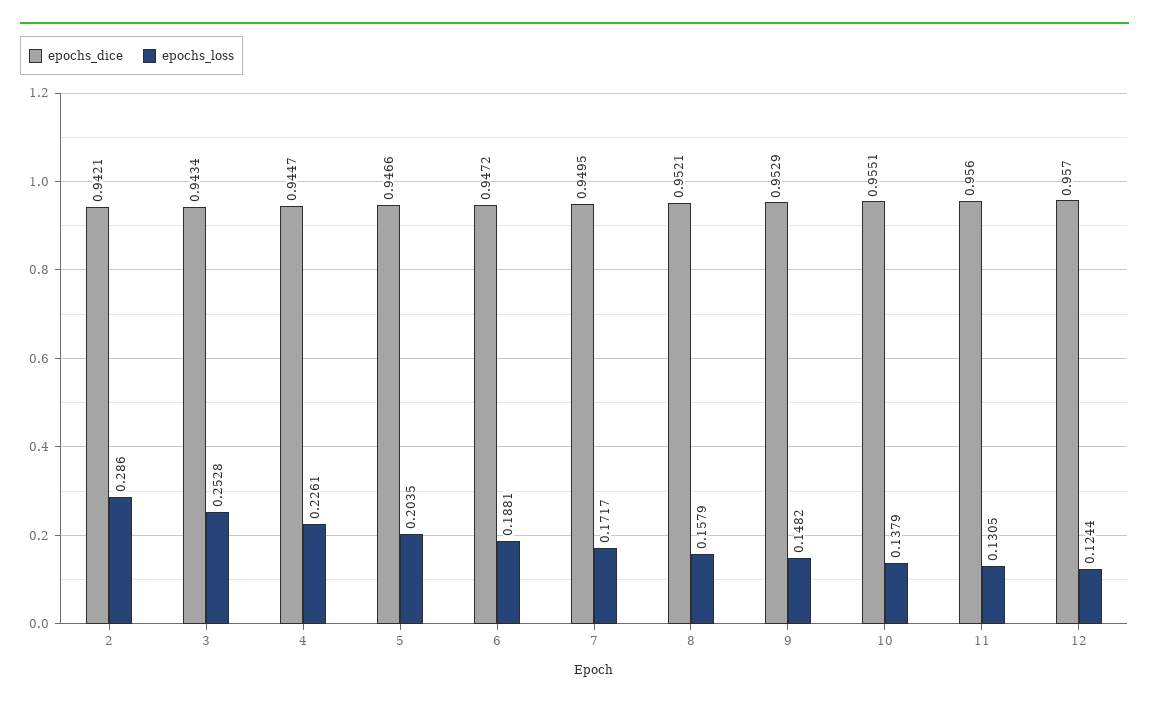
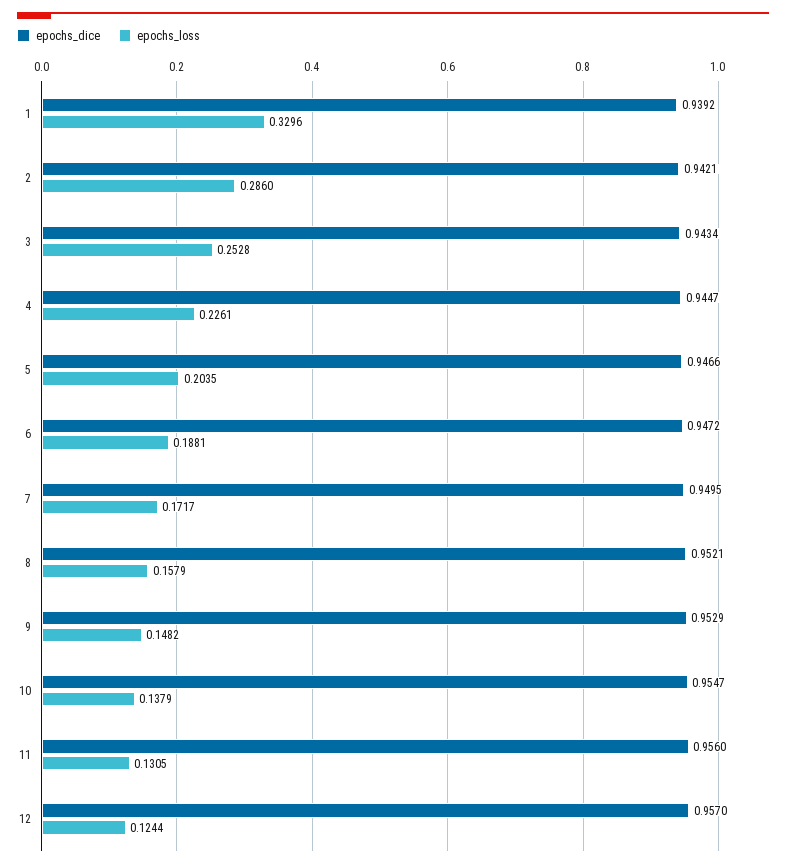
  {
    "epochs_dice": {
      "2": 0.9421,
      "3": 0.9434,
      "4": 0.9447,
      "5": 0.9466,
      "6": 0.9472,
      "7": 0.9495,
      "8": 0.9521,
      "9": 0.9529,
-     "10": 0.9551,
+     "10": 0.9547,
      "11": 0.956,
-     "12": 0.957
+     "12": 0.957,
+     "1": 0.9392
    },
    "epochs_loss": {
      "2": 0.286,
      "3": 0.2528,
      "4": 0.2261,
      "5": 0.2035,
      "6": 0.1881,
      "7": 0.1717,
      "8": 0.1579,
      "9": 0.1482,
      "10": 0.1379,
      "11": 0.1305,
-     "12": 0.1244
+     "12": 0.1244,
+     "1": 0.3296
    }
  }

